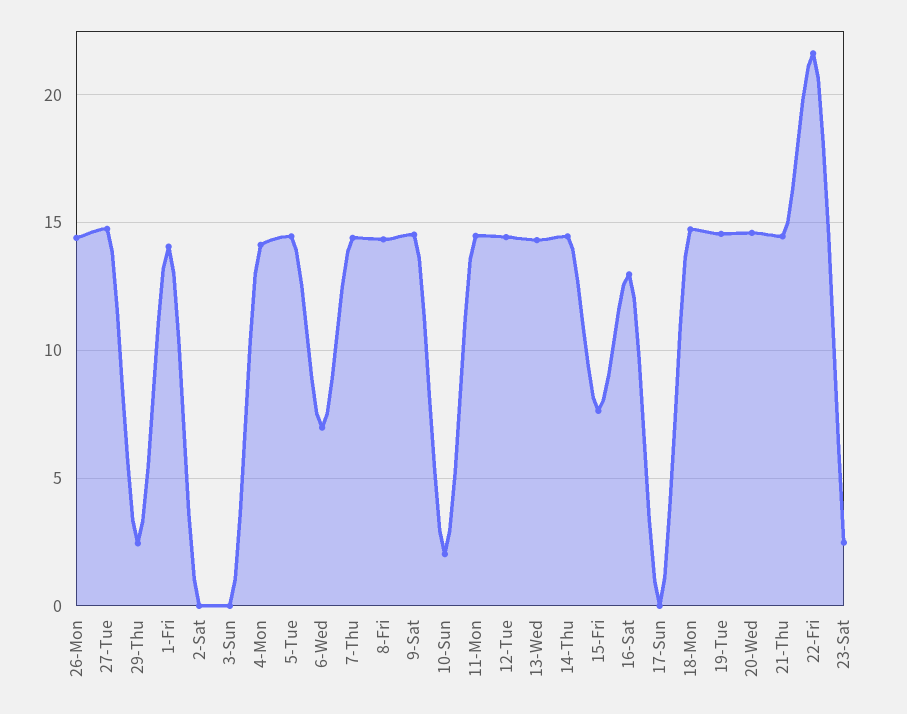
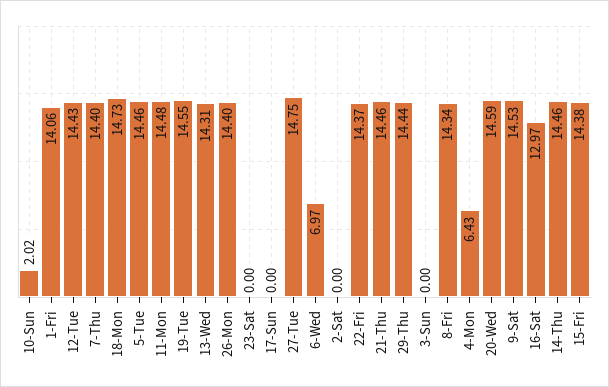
  {
    "26-Mon": 14.4,
    "27-Tue": 14.75,
-   "29-Thu": 2.5,
+   "29-Thu": 14.44,
    "1-Fri": 14.06,
    "2-Sat": 0,
    "3-Sun": 0,
-   "4-Mon": 14,
+   "4-Mon": 6.43,
    "5-Tue": 14.46,
    "6-Wed": 6.97,
    "7-Thu": 14.4,
    "8-Fri": 14.34,
    "9-Sat": 14.53,
    "10-Sun": 2.02,
    "11-Mon": 14.48,
    "12-Tue": 14.43,
    "13-Wed": 14.31,
    "14-Thu": 14.46,
-   "15-Fri": 7.5,
+   "15-Fri": 14.38,
    "16-Sat": 12.97,
    "17-Sun": 0,
    "18-Mon": 14.73,
    "19-Tue": 14.55,
    "20-Wed": 14.59,
    "21-Thu": 14.46,
-   "22-Fri": 21.5,
+   "22-Fri": 14.37,
-   "23-Sat": 2.5
+   "23-Sat": 0
  }

